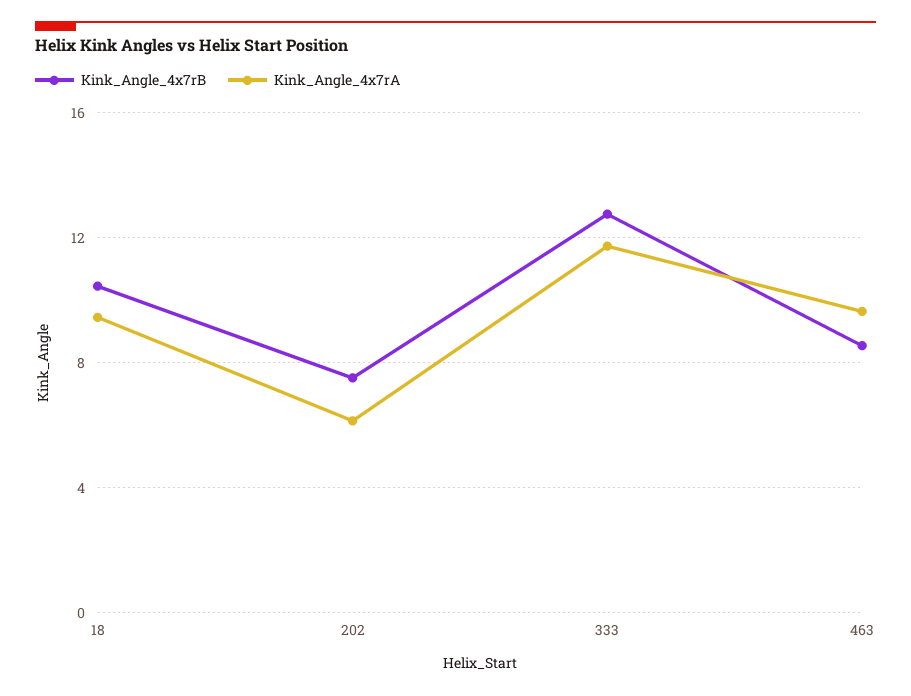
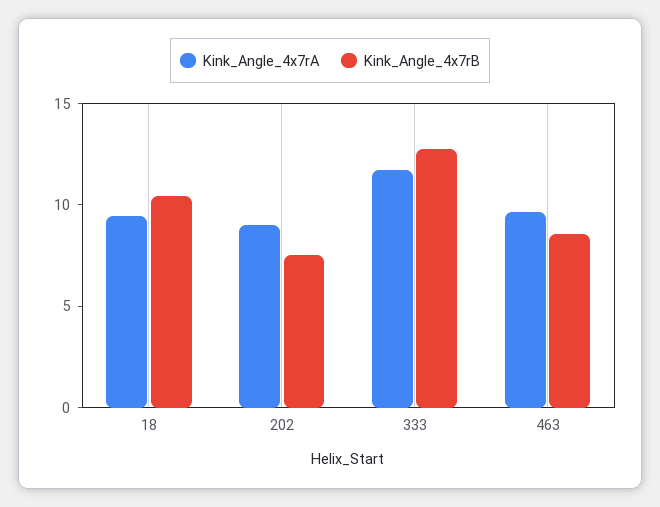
  {
    "Kink_Angle_4x7rB": {
      "18": 10.5,
      "202": 7.5,
      "333": 13,
      "463": 8.5
    },
    "Kink_Angle_4x7rA": {
      "18": 9.5,
-     "202": 6,
+     "202": 9,
      "333": 11.5,
      "463": 9.5
    }
  }

